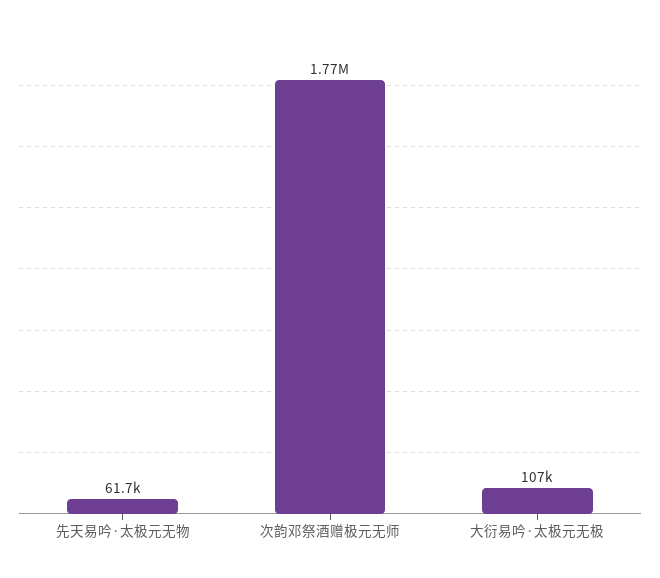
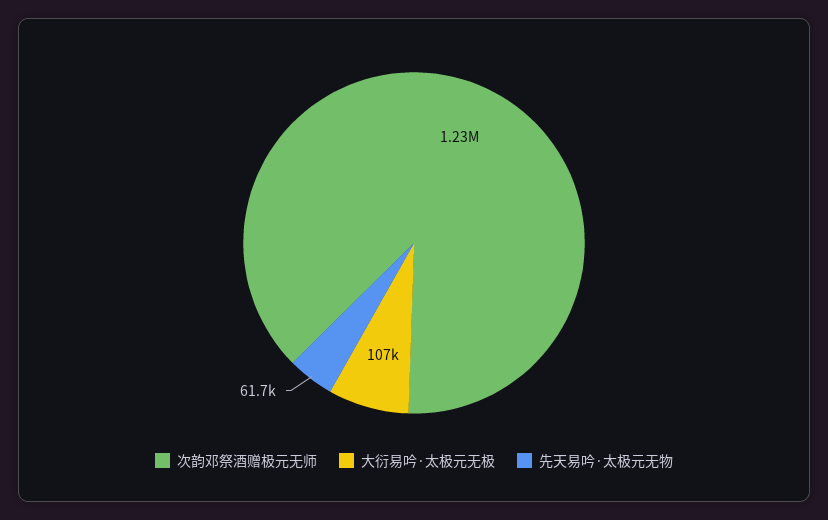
  {
    "先天易吟·太极元无物": 61700,
-   "次韵邓祭酒赠极元无师": 1770000,
+   "次韵邓祭酒赠极元无师": 1230000,
    "大衍易吟·太极元无极": 107000
  }

